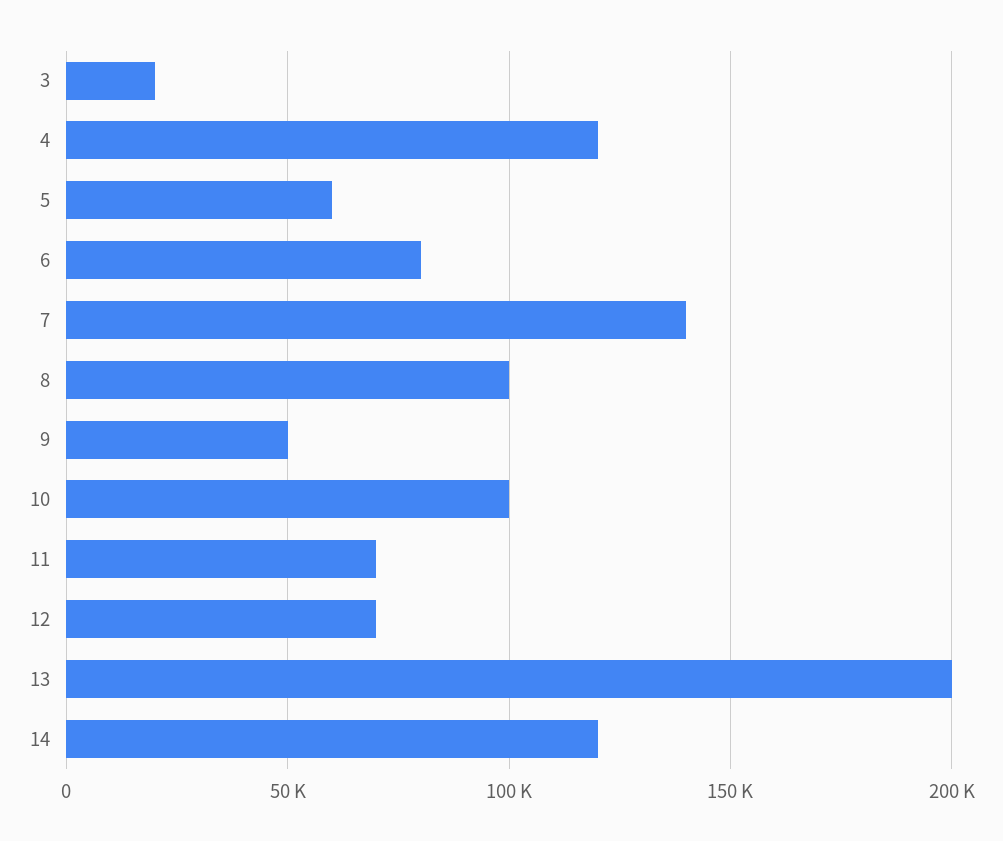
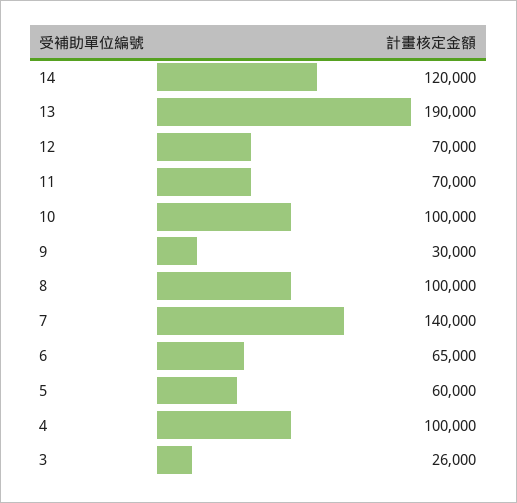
  {
-   "3": 20000,
+   "3": 26000,
-   "4": 120000,
+   "4": 100000,
    "5": 60000,
-   "6": 80000,
+   "6": 65000,
    "7": 140000,
    "8": 100000,
-   "9": 50000,
+   "9": 30000,
    "10": 100000,
    "11": 70000,
    "12": 70000,
-   "13": 200000,
+   "13": 190000,
    "14": 120000
  }

